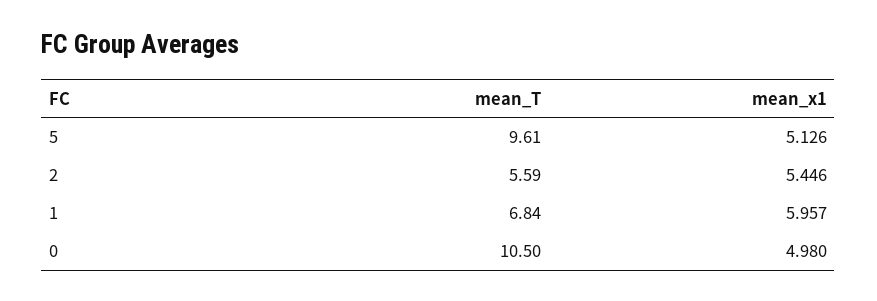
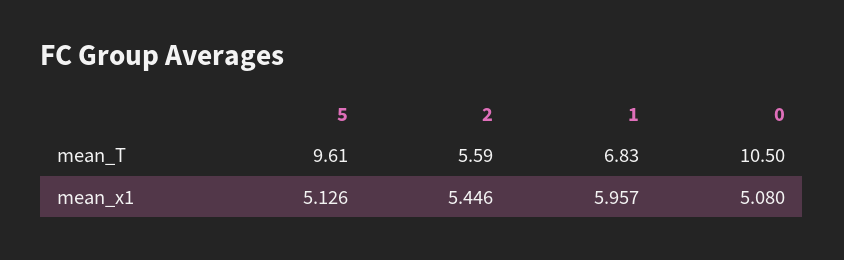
  {
    "mean_T": {
      "5": 9.61,
      "2": 5.59,
-     "1": 6.84,
+     "1": 6.83,
      "0": 10.5
    },
    "mean_x1": {
      "5": 5.126,
      "2": 5.446,
      "1": 5.957,
-     "0": 4.98
+     "0": 5.08
    }
  }

